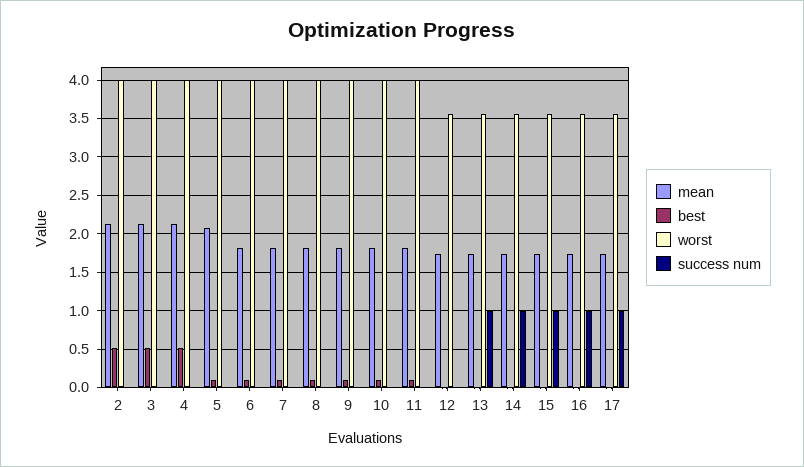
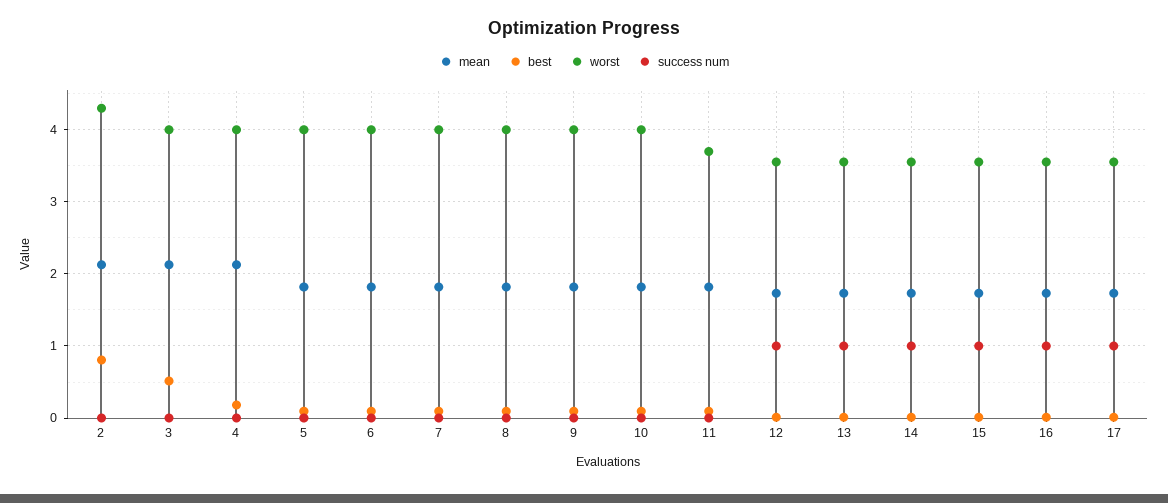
  {
    "mean": {
      "2": 2.1,
      "3": 2.1,
      "4": 2.1,
-     "5": 2.1,
+     "5": 1.8,
      "6": 1.8,
      "7": 1.8,
      "8": 1.8,
      "9": 1.8,
      "10": 1.8,
      "11": 1.8,
      "12": 1.7,
      "13": 1.7,
      "14": 1.7,
      "15": 1.7,
      "16": 1.7,
      "17": 1.7
    },
    "best": {
-     "2": 0.5,
+     "2": 0.8,
      "3": 0.5,
-     "4": 0.5,
+     "4": 0.2,
      "5": 0.1,
      "6": 0.1,
      "7": 0.1,
      "8": 0.1,
      "9": 0.1,
      "10": 0.1,
      "11": 0.1,
      "12": 0,
      "13": 0,
      "14": 0,
      "15": 0,
      "16": 0,
      "17": 0
    },
    "worst": {
-     "2": 4,
+     "2": 4.3,
      "3": 4,
      "4": 4,
      "5": 4,
      "6": 4,
      "7": 4,
      "8": 4,
      "9": 4,
      "10": 4,
-     "11": 4,
+     "11": 3.7,
      "12": 3.6,
      "13": 3.6,
      "14": 3.6,
      "15": 3.6,
      "16": 3.6,
      "17": 3.6
    },
    "success num": {
      "2": 0,
      "3": 0,
      "4": 0,
      "5": 0,
      "6": 0,
      "7": 0,
      "8": 0,
      "9": 0,
      "10": 0,
      "11": 0,
-     "12": 0,
+     "12": 1,
      "13": 1,
      "14": 1,
      "15": 1,
      "16": 1,
      "17": 1
    }
  }

